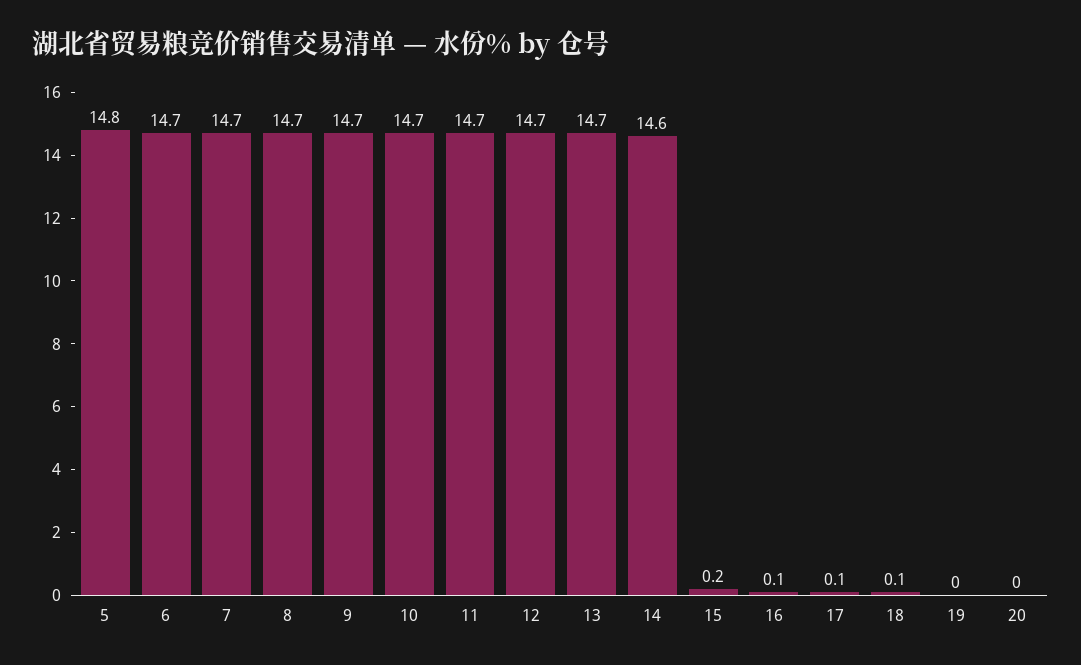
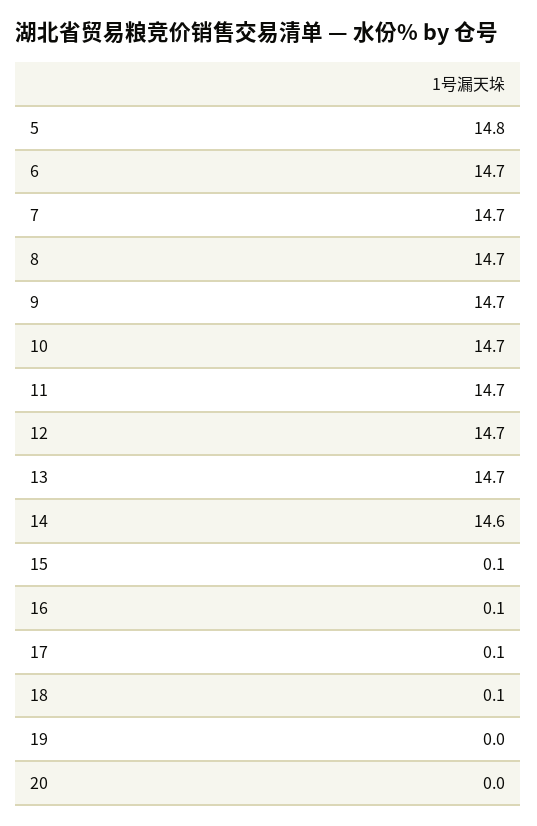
  {
    "5": 14.8,
    "6": 14.7,
    "7": 14.7,
    "8": 14.7,
    "9": 14.7,
    "10": 14.7,
    "11": 14.7,
    "12": 14.7,
    "13": 14.7,
    "14": 14.6,
-   "15": 0.2,
+   "15": 0.1,
    "16": 0.1,
    "17": 0.1,
    "18": 0.1,
    "19": 0,
    "20": 0
  }

